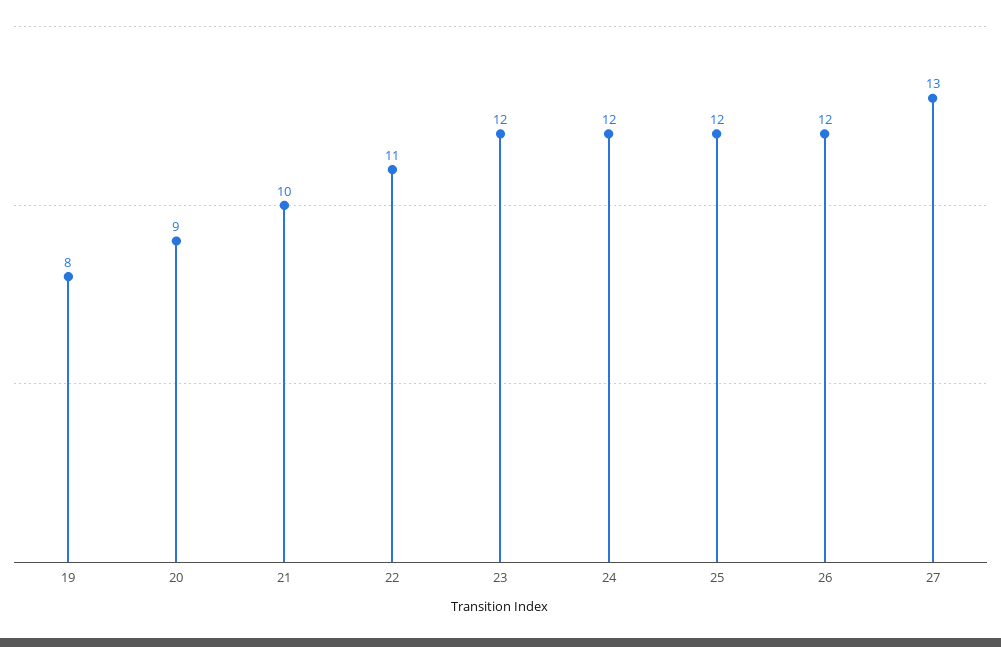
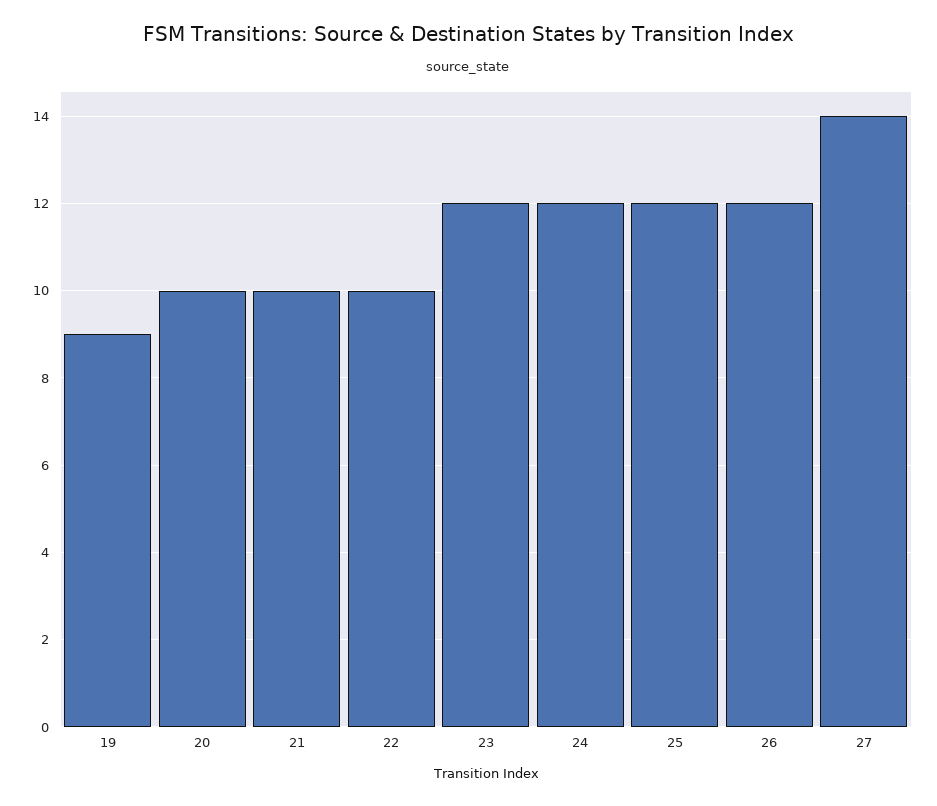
  {
-   "19": 8,
+   "19": 9,
-   "20": 9,
+   "20": 10,
    "21": 10,
-   "22": 11,
+   "22": 10,
    "23": 12,
    "24": 12,
    "25": 12,
    "26": 12,
-   "27": 13
+   "27": 14
  }

